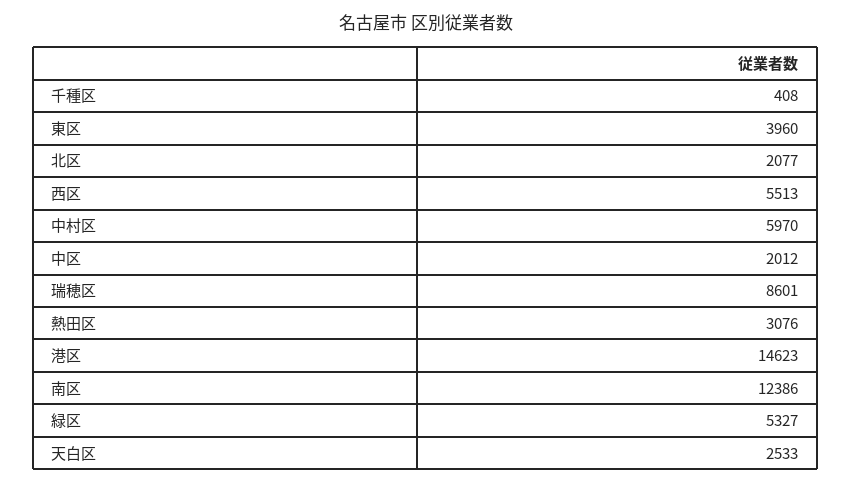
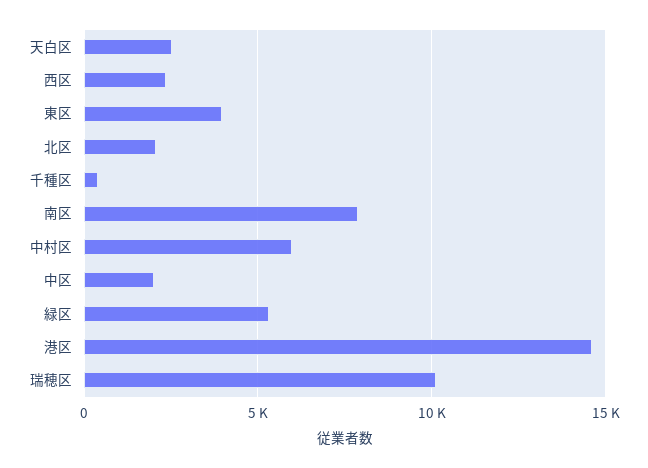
  {
    "千種区": 408,
    "東区": 3960,
    "北区": 2077,
-   "西区": 5513,
+   "西区": 2500,
    "中村区": 5970,
    "中区": 2012,
-   "瑞穂区": 8601,
+   "瑞穂区": 10000,
-   "熱田区": 3076,
    "港区": 14623,
-   "南区": 12386,
+   "南区": 8000,
    "緑区": 5327,
    "天白区": 2533
  }

